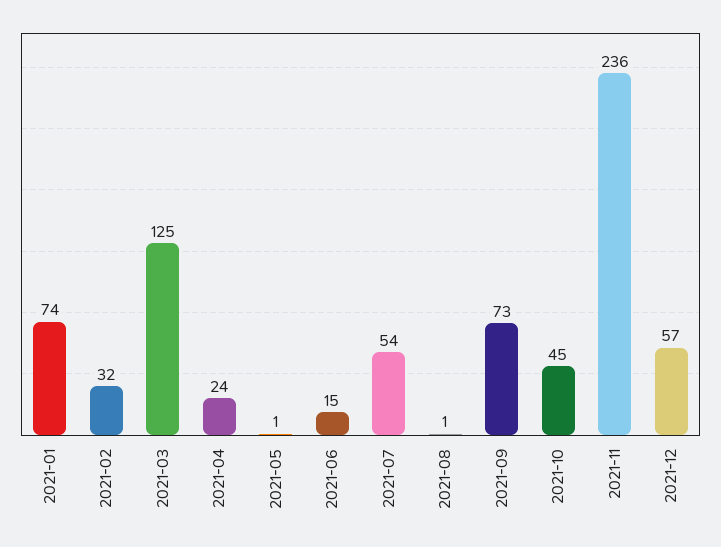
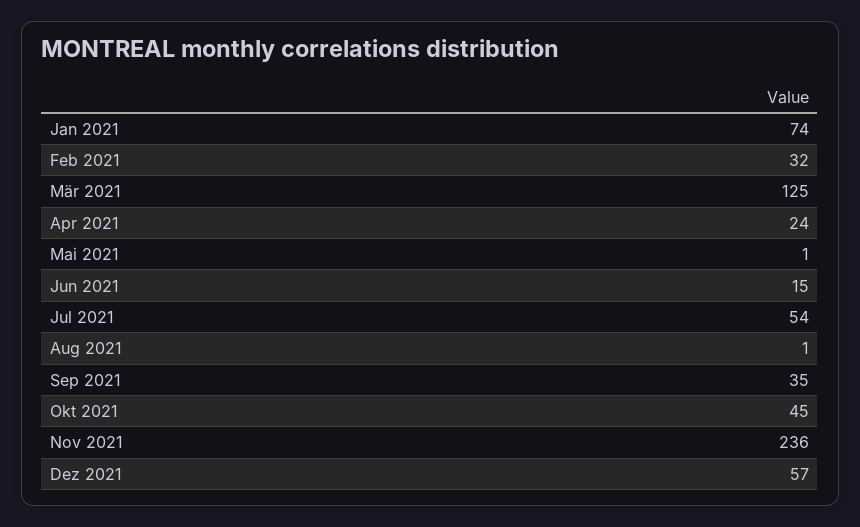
  {
    "2021-01": 74,
    "2021-02": 32,
    "2021-03": 125,
    "2021-04": 24,
    "2021-05": 1,
    "2021-06": 15,
    "2021-07": 54,
    "2021-08": 1,
-   "2021-09": 73,
+   "2021-09": 35,
    "2021-10": 45,
    "2021-11": 236,
    "2021-12": 57
  }

